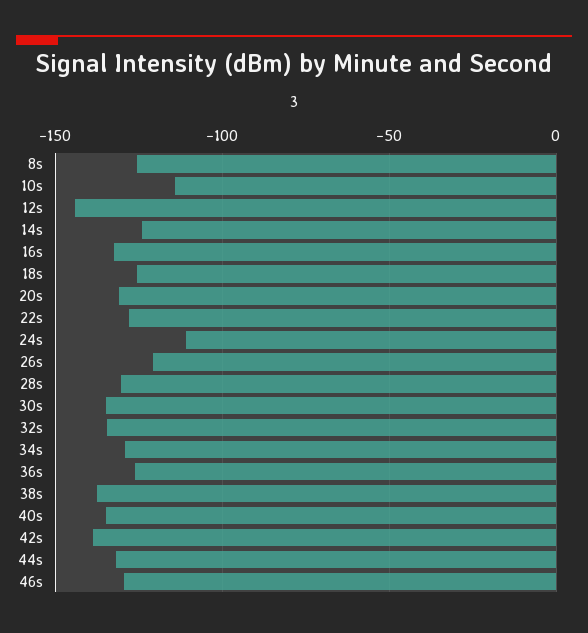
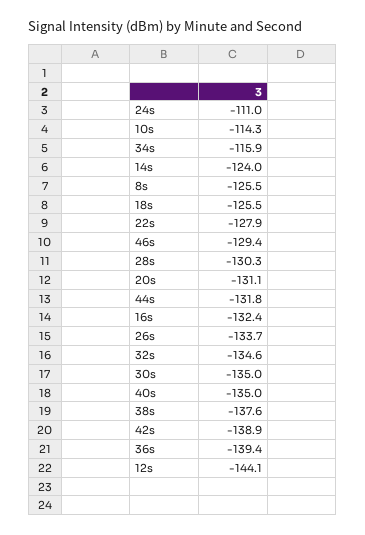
  {
    "8s": -125.5,
    "10s": -114.3,
    "12s": -144.1,
    "14s": -124,
    "16s": -132.4,
    "18s": -125.5,
    "20s": -131.1,
    "22s": -127.9,
    "24s": -111,
-   "26s": -120,
+   "26s": -133.7,
    "28s": -130.3,
    "30s": -135,
    "32s": -134.6,
-   "34s": -130,
+   "34s": -115.9,
-   "36s": -125,
+   "36s": -139.4,
    "38s": -137.6,
    "40s": -135,
    "42s": -138.9,
    "44s": -131.8,
    "46s": -129.4
  }

